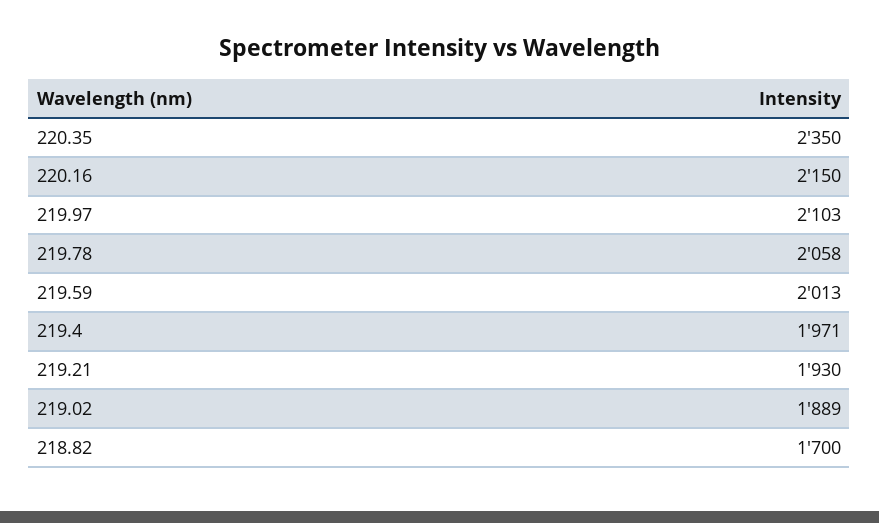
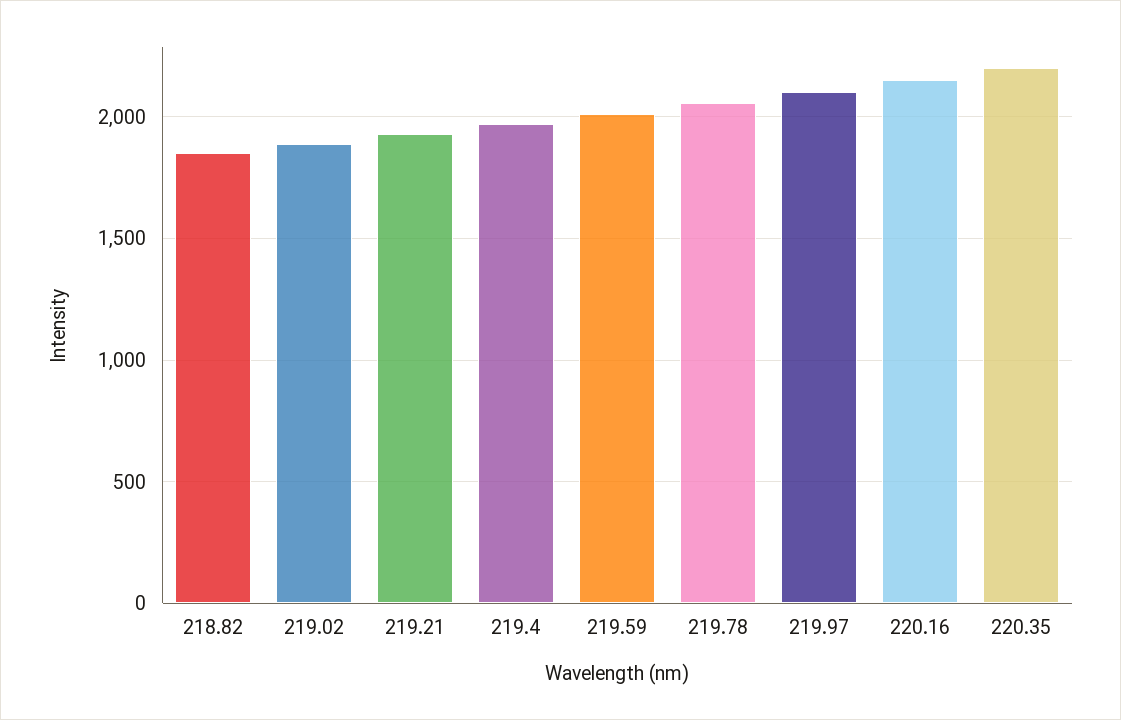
  {
-   "220.35": 2350,
+   "220.35": 2200,
    "220.16": 2150,
    "219.97": 2103,
    "219.78": 2058,
    "219.59": 2013,
    "219.4": 1971,
    "219.21": 1930,
    "219.02": 1889,
-   "218.82": 1700
+   "218.82": 1850
  }

